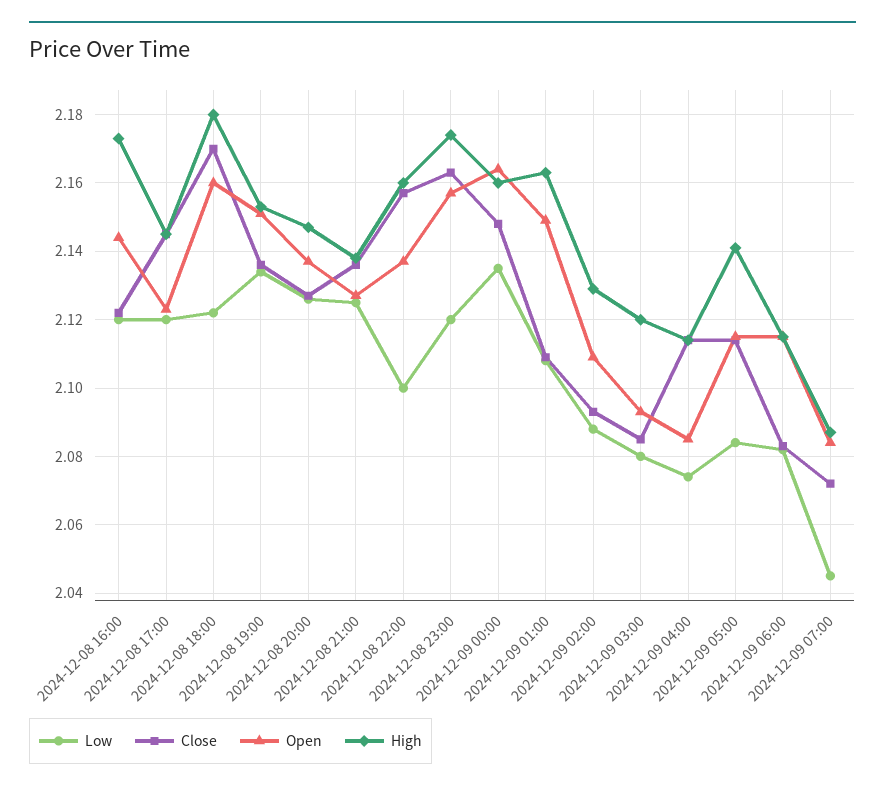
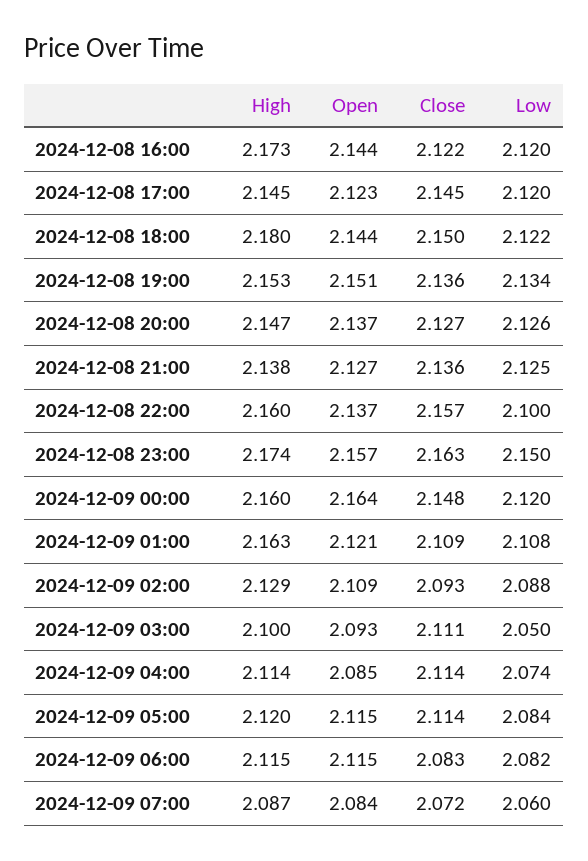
  {
    "Low": {
      "2024-12-08 16:00": 2.12,
      "2024-12-08 17:00": 2.12,
      "2024-12-08 18:00": 2.122,
      "2024-12-08 19:00": 2.134,
      "2024-12-08 20:00": 2.126,
      "2024-12-08 21:00": 2.125,
      "2024-12-08 22:00": 2.1,
-     "2024-12-08 23:00": 2.12,
+     "2024-12-08 23:00": 2.15,
-     "2024-12-09 00:00": 2.135,
+     "2024-12-09 00:00": 2.12,
      "2024-12-09 01:00": 2.108,
      "2024-12-09 02:00": 2.088,
-     "2024-12-09 03:00": 2.08,
+     "2024-12-09 03:00": 2.05,
      "2024-12-09 04:00": 2.074,
      "2024-12-09 05:00": 2.084,
      "2024-12-09 06:00": 2.082,
-     "2024-12-09 07:00": 2.045
+     "2024-12-09 07:00": 2.06
    },
    "Close": {
      "2024-12-08 16:00": 2.122,
      "2024-12-08 17:00": 2.145,
-     "2024-12-08 18:00": 2.17,
+     "2024-12-08 18:00": 2.15,
      "2024-12-08 19:00": 2.136,
      "2024-12-08 20:00": 2.127,
      "2024-12-08 21:00": 2.136,
      "2024-12-08 22:00": 2.157,
      "2024-12-08 23:00": 2.163,
      "2024-12-09 00:00": 2.148,
      "2024-12-09 01:00": 2.109,
      "2024-12-09 02:00": 2.093,
-     "2024-12-09 03:00": 2.085,
+     "2024-12-09 03:00": 2.111,
      "2024-12-09 04:00": 2.114,
      "2024-12-09 05:00": 2.114,
      "2024-12-09 06:00": 2.083,
      "2024-12-09 07:00": 2.072
    },
    "Open": {
      "2024-12-08 16:00": 2.144,
      "2024-12-08 17:00": 2.123,
-     "2024-12-08 18:00": 2.16,
+     "2024-12-08 18:00": 2.144,
      "2024-12-08 19:00": 2.151,
      "2024-12-08 20:00": 2.137,
      "2024-12-08 21:00": 2.127,
      "2024-12-08 22:00": 2.137,
      "2024-12-08 23:00": 2.157,
      "2024-12-09 00:00": 2.164,
-     "2024-12-09 01:00": 2.15,
+     "2024-12-09 01:00": 2.121,
      "2024-12-09 02:00": 2.109,
      "2024-12-09 03:00": 2.093,
      "2024-12-09 04:00": 2.085,
      "2024-12-09 05:00": 2.115,
      "2024-12-09 06:00": 2.115,
      "2024-12-09 07:00": 2.084
    },
    "High": {
      "2024-12-08 16:00": 2.173,
      "2024-12-08 17:00": 2.145,
      "2024-12-08 18:00": 2.18,
      "2024-12-08 19:00": 2.153,
      "2024-12-08 20:00": 2.147,
      "2024-12-08 21:00": 2.138,
      "2024-12-08 22:00": 2.16,
      "2024-12-08 23:00": 2.174,
      "2024-12-09 00:00": 2.16,
      "2024-12-09 01:00": 2.163,
      "2024-12-09 02:00": 2.129,
-     "2024-12-09 03:00": 2.12,
+     "2024-12-09 03:00": 2.1,
      "2024-12-09 04:00": 2.114,
-     "2024-12-09 05:00": 2.14,
+     "2024-12-09 05:00": 2.12,
      "2024-12-09 06:00": 2.115,
      "2024-12-09 07:00": 2.087
    }
  }

